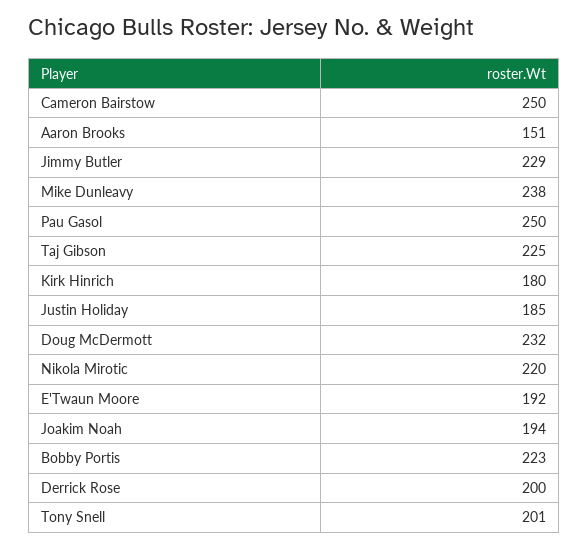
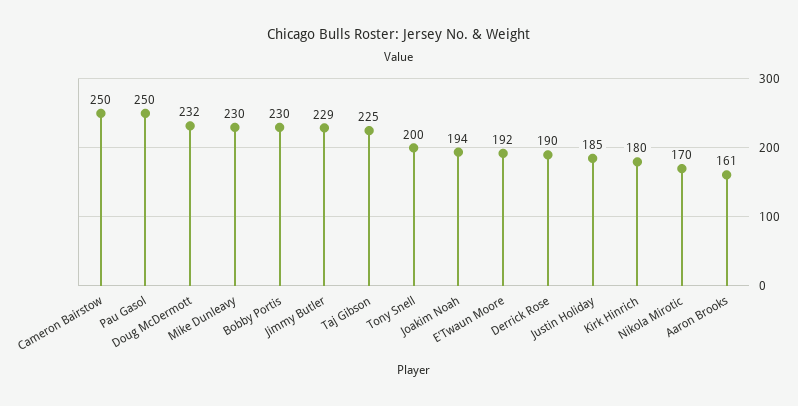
  {
    "Cameron Bairstow": 250,
-   "Aaron Brooks": 151,
+   "Aaron Brooks": 161,
    "Jimmy Butler": 229,
-   "Mike Dunleavy": 238,
+   "Mike Dunleavy": 230,
    "Pau Gasol": 250,
    "Taj Gibson": 225,
    "Kirk Hinrich": 180,
    "Justin Holiday": 185,
    "Doug McDermott": 232,
-   "Nikola Mirotic": 220,
+   "Nikola Mirotic": 170,
    "E'Twaun Moore": 192,
    "Joakim Noah": 194,
-   "Bobby Portis": 223,
+   "Bobby Portis": 230,
-   "Derrick Rose": 200,
+   "Derrick Rose": 190,
-   "Tony Snell": 201
+   "Tony Snell": 200
  }

